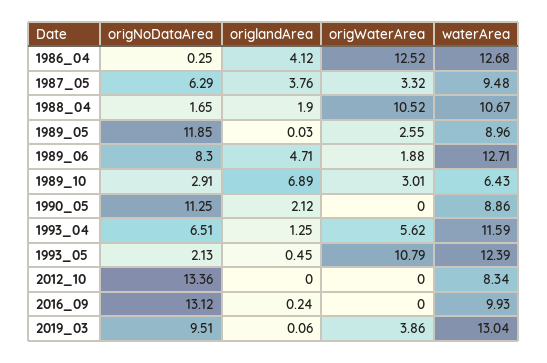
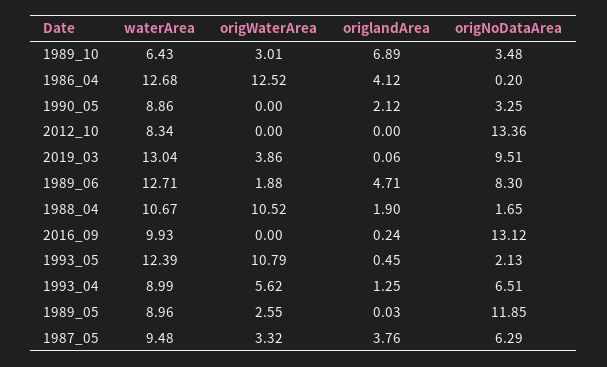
  {
    "origNoDataArea": {
-     "1986_04": 0.25,
+     "1986_04": 0.2,
      "1987_05": 6.29,
      "1988_04": 1.65,
      "1989_05": 11.85,
      "1989_06": 8.3,
-     "1989_10": 2.91,
+     "1989_10": 3.48,
-     "1990_05": 11.25,
+     "1990_05": 3.25,
      "1993_04": 6.51,
      "1993_05": 2.13,
      "2012_10": 13.36,
      "2016_09": 13.12,
      "2019_03": 9.51
    },
    "origlandArea": {
      "1986_04": 4.12,
      "1987_05": 3.76,
      "1988_04": 1.9,
      "1989_05": 0.03,
      "1989_06": 4.71,
      "1989_10": 6.89,
      "1990_05": 2.12,
      "1993_04": 1.25,
      "1993_05": 0.45,
      "2012_10": 0,
      "2016_09": 0.24,
      "2019_03": 0.06
    },
    "origWaterArea": {
      "1986_04": 12.52,
      "1987_05": 3.32,
      "1988_04": 10.52,
      "1989_05": 2.55,
      "1989_06": 1.88,
      "1989_10": 3.01,
      "1990_05": 0,
      "1993_04": 5.62,
      "1993_05": 10.79,
      "2012_10": 0,
      "2016_09": 0,
      "2019_03": 3.86
    },
    "waterArea": {
      "1986_04": 12.68,
      "1987_05": 9.48,
      "1988_04": 10.67,
      "1989_05": 8.96,
      "1989_06": 12.71,
      "1989_10": 6.43,
      "1990_05": 8.86,
-     "1993_04": 11.59,
+     "1993_04": 8.99,
      "1993_05": 12.39,
      "2012_10": 8.34,
      "2016_09": 9.93,
      "2019_03": 13.04
    }
  }

